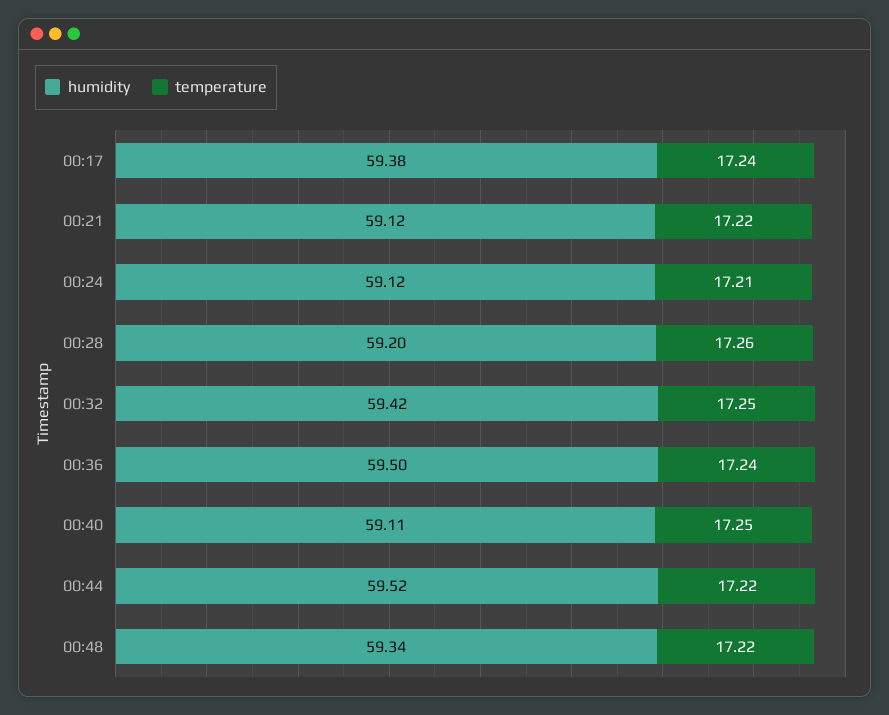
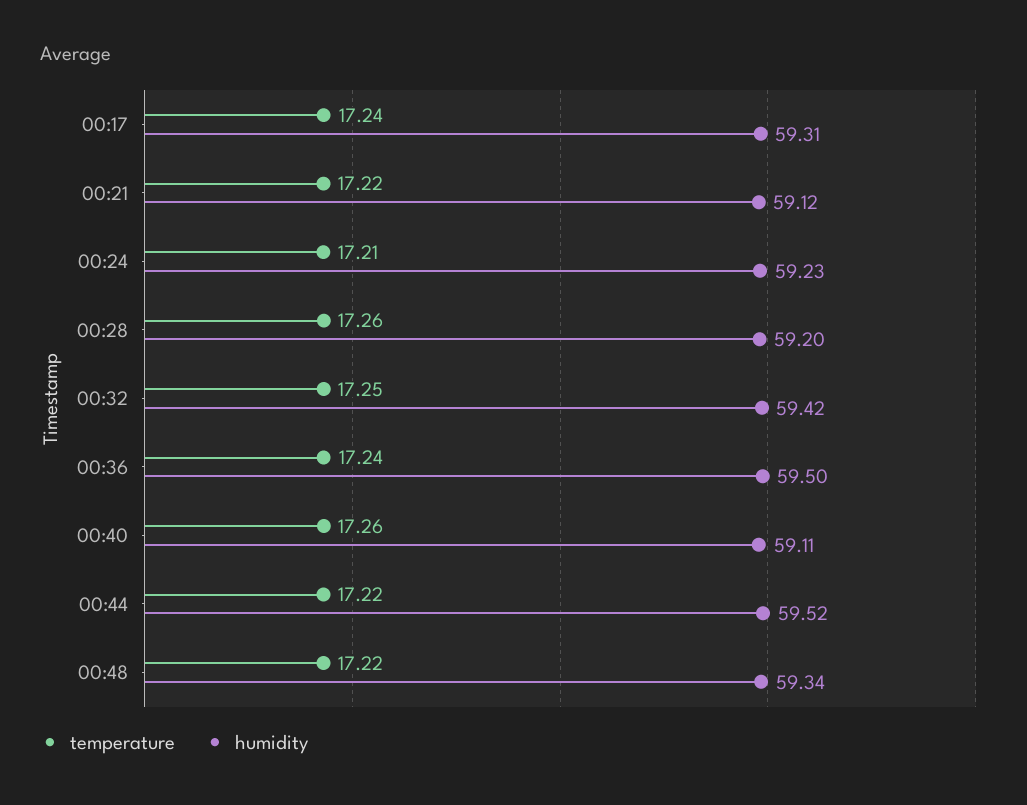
  {
    "humidity": {
-     "00:17": 59.38,
+     "00:17": 59.31,
      "00:21": 59.12,
-     "00:24": 59.12,
+     "00:24": 59.23,
      "00:28": 59.2,
      "00:32": 59.42,
      "00:36": 59.5,
      "00:40": 59.11,
      "00:44": 59.52,
      "00:48": 59.34
    },
    "temperature": {
      "00:17": 17.24,
      "00:21": 17.22,
      "00:24": 17.21,
      "00:28": 17.26,
      "00:32": 17.25,
      "00:36": 17.24,
-     "00:40": 17.25,
+     "00:40": 17.26,
      "00:44": 17.22,
      "00:48": 17.22
    }
  }

